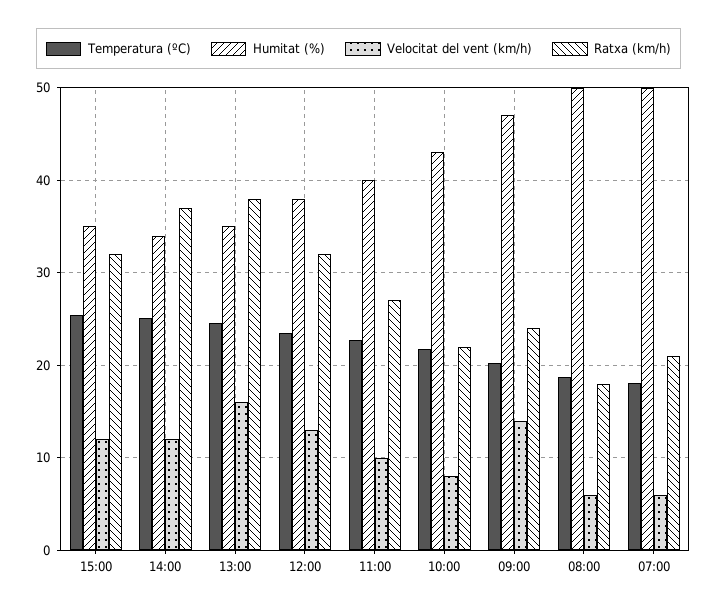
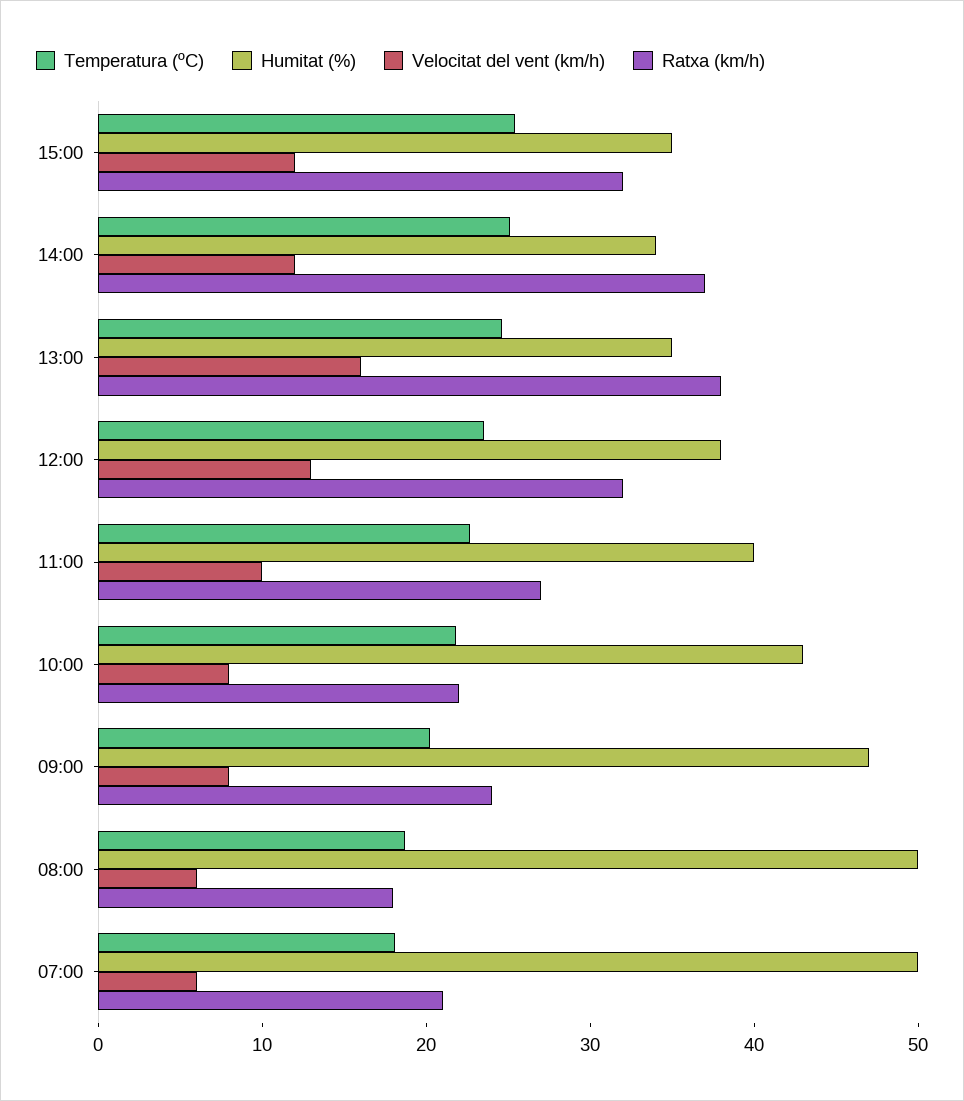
  {
    "Temperatura (ºC)": {
      "15:00": 25,
      "14:00": 25,
      "13:00": 25,
      "12:00": 24,
      "11:00": 23,
      "10:00": 22,
      "09:00": 20,
      "08:00": 19,
      "07:00": 18
    },
    "Humitat (%)": {
      "15:00": 35,
      "14:00": 34,
      "13:00": 35,
      "12:00": 38,
      "11:00": 40,
      "10:00": 43,
      "09:00": 47,
      "08:00": 50,
      "07:00": 50
    },
    "Velocitat del vent (km/h)": {
      "15:00": 12,
      "14:00": 12,
      "13:00": 16,
      "12:00": 13,
      "11:00": 10,
      "10:00": 8,
-     "09:00": 14,
+     "09:00": 8,
      "08:00": 6,
      "07:00": 6
    },
    "Ratxa (km/h)": {
      "15:00": 32,
      "14:00": 37,
      "13:00": 38,
      "12:00": 32,
      "11:00": 27,
      "10:00": 22,
      "09:00": 24,
      "08:00": 18,
      "07:00": 21
    }
  }

